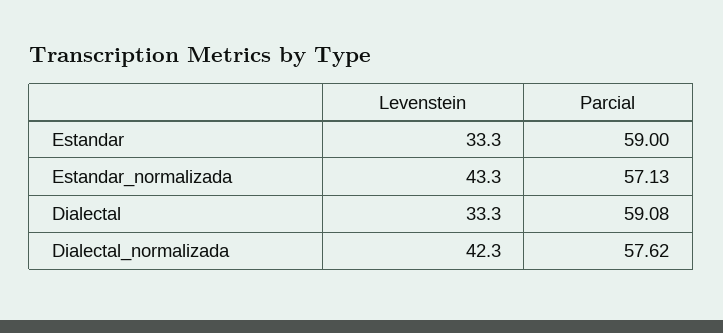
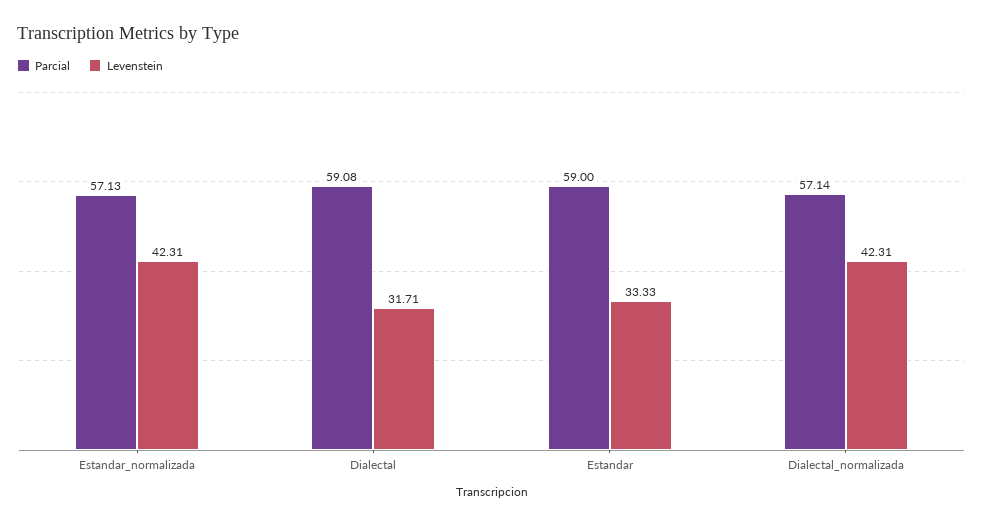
  {
    "Levenstein": {
      "Estandar": 33.33,
-     "Estandar_normalizada": 43.3,
+     "Estandar_normalizada": 42.31,
-     "Dialectal": 33.3,
+     "Dialectal": 31.71,
      "Dialectal_normalizada": 42.31
    },
    "Parcial": {
      "Estandar": 59,
      "Estandar_normalizada": 57.13,
      "Dialectal": 59.08,
-     "Dialectal_normalizada": 57.62
+     "Dialectal_normalizada": 57.14
    }
  }

